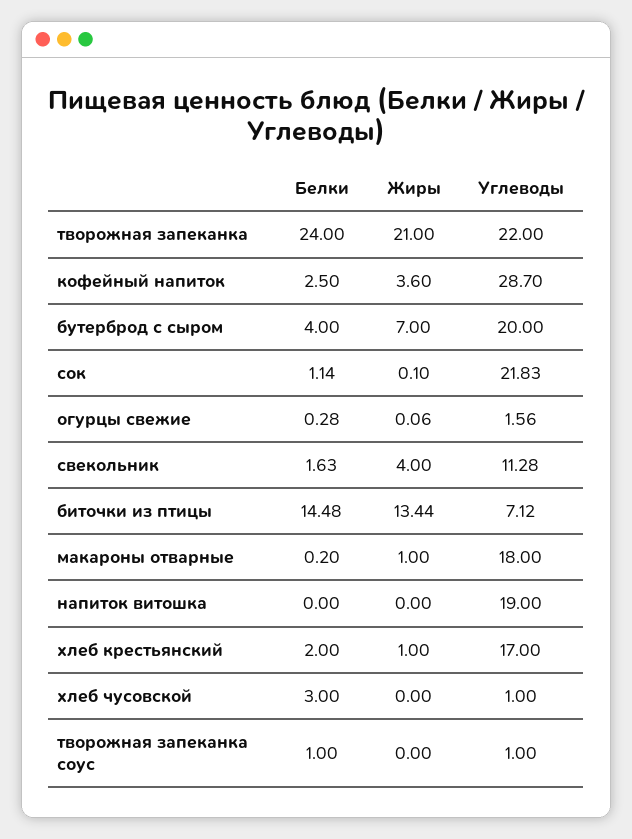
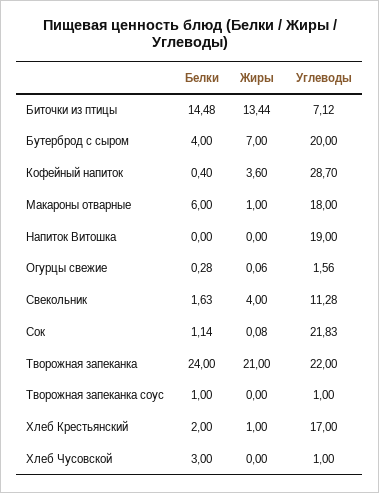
  {
    "Белки": {
      "творожная запеканка": 24,
-     "кофейный напиток": 2.5,
+     "кофейный напиток": 0.4,
      "бутерброд с сыром": 4,
      "сок": 1.14,
      "огурцы свежие": 0.28,
      "свекольник": 1.63,
      "биточки из птицы": 14.48,
-     "макароны отварные": 0.2,
+     "макароны отварные": 6,
      "напиток витошка": 0,
      "хлеб крестьянский": 2,
      "хлеб чусовской": 3,
      "творожная запеканка соус": 1
    },
    "Жиры": {
      "творожная запеканка": 21,
      "кофейный напиток": 3.6,
      "бутерброд с сыром": 7,
-     "сок": 0.1,
+     "сок": 0.08,
      "огурцы свежие": 0.06,
      "свекольник": 4,
      "биточки из птицы": 13.44,
      "макароны отварные": 1,
      "напиток витошка": 0,
      "хлеб крестьянский": 1,
      "хлеб чусовской": 0,
      "творожная запеканка соус": 0
    },
    "Углеводы": {
      "творожная запеканка": 22,
      "кофейный напиток": 28.7,
      "бутерброд с сыром": 20,
      "сок": 21.83,
      "огурцы свежие": 1.56,
      "свекольник": 11.28,
      "биточки из птицы": 7.12,
      "макароны отварные": 18,
      "напиток витошка": 19,
      "хлеб крестьянский": 17,
      "хлеб чусовской": 1,
      "творожная запеканка соус": 1
    }
  }

